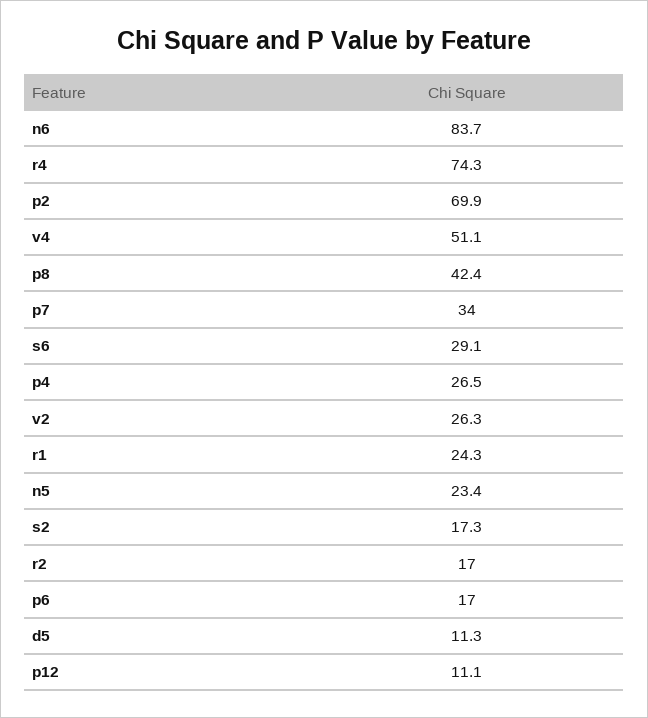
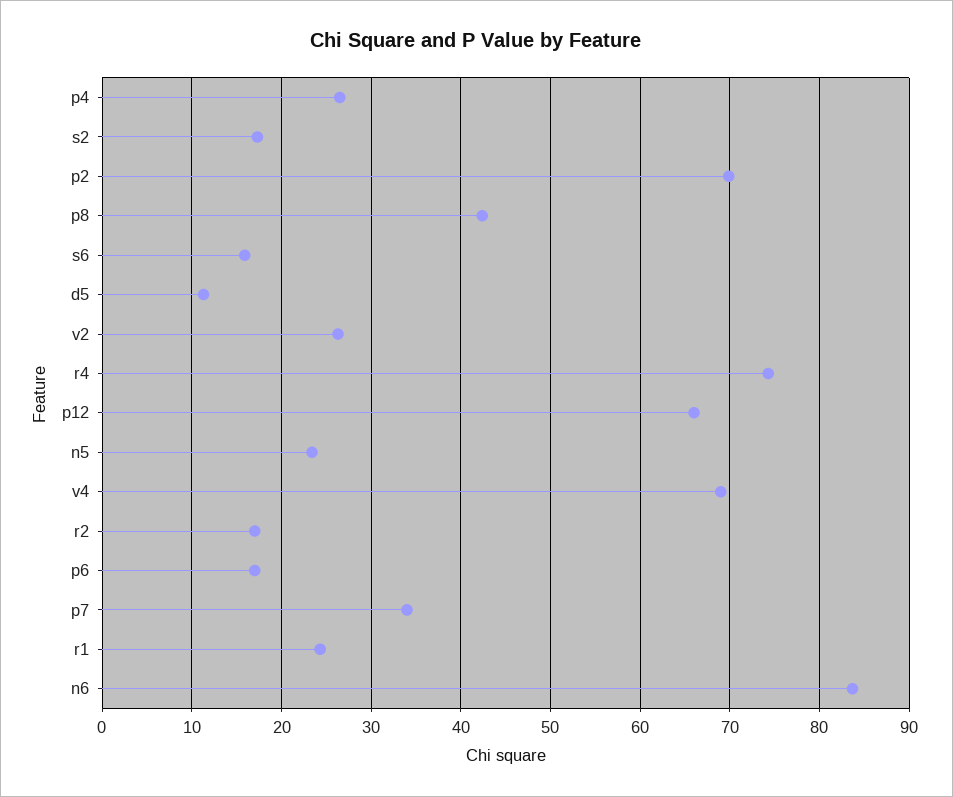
  {
    "n6": 83.7,
    "r4": 74.3,
    "p2": 69.9,
-   "v4": 51.1,
+   "v4": 69,
    "p8": 42.4,
    "p7": 34,
-   "s6": 29.1,
+   "s6": 16,
    "p4": 26.5,
    "v2": 26.3,
    "r1": 24.3,
    "n5": 23.4,
    "s2": 17.3,
    "r2": 17,
    "p6": 17,
    "d5": 11.3,
-   "p12": 11.1
+   "p12": 66
  }

